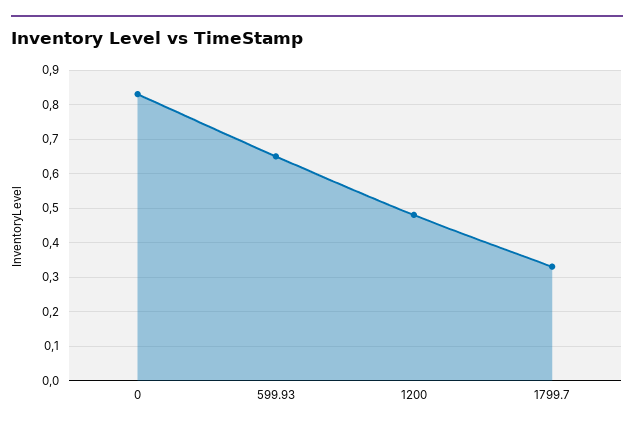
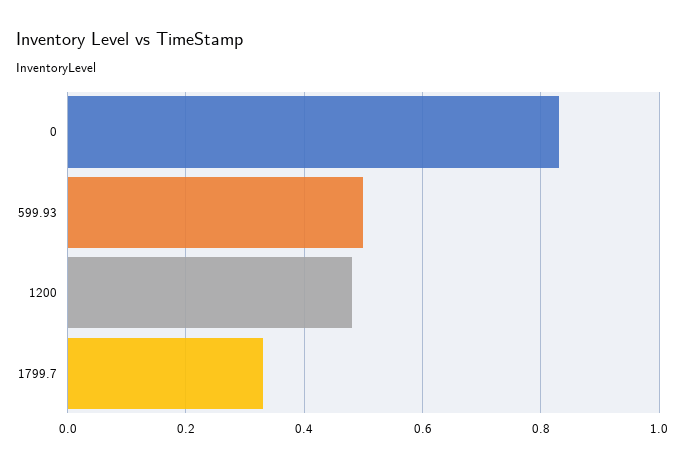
  {
    "0": 0.85,
-   "599.93": 0.65,
+   "599.93": 0.5,
    "1200": 0.5,
    "1799.7": 0.35
  }

